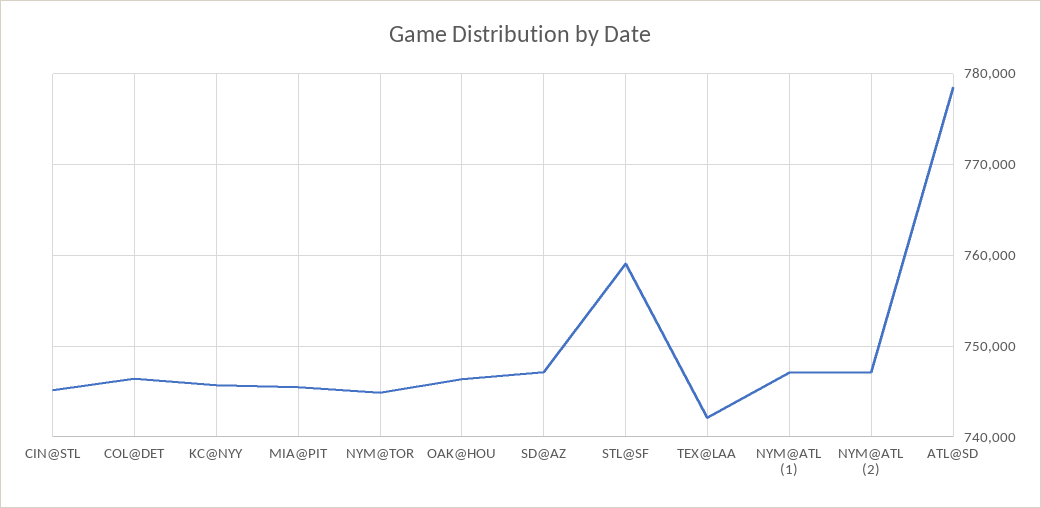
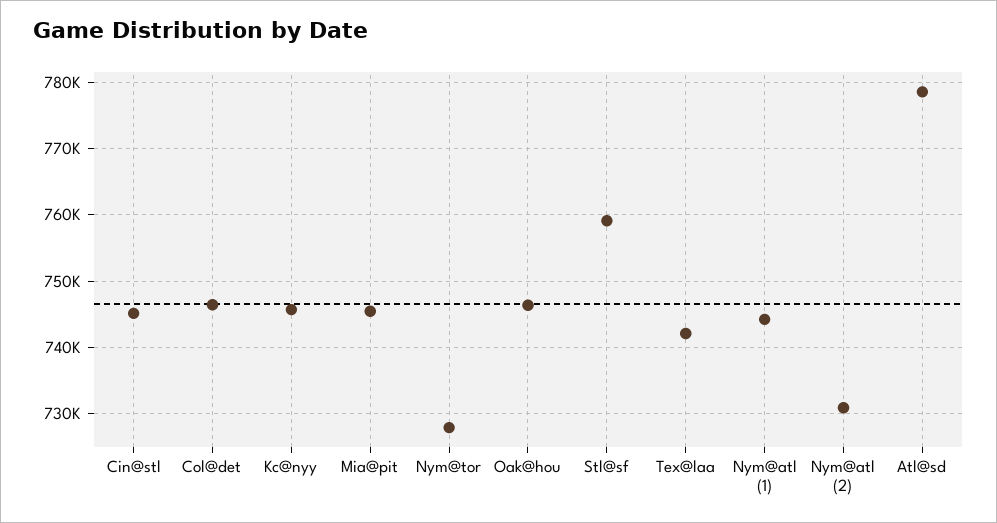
  {
    "CIN@STL": 745000,
    "COL@DET": 746000,
    "KC@NYY": 746000,
    "MIA@PIT": 745000,
-   "NYM@TOR": 745000,
+   "NYM@TOR": 728000,
    "OAK@HOU": 746000,
-   "SD@AZ": 747000,
    "STL@SF": 759000,
    "TEX@LAA": 742000,
-   "NYM@ATL (1)": 747000,
+   "NYM@ATL (1)": 744000,
-   "NYM@ATL (2)": 747000,
+   "NYM@ATL (2)": 731000,
    "ATL@SD": 779000
  }

